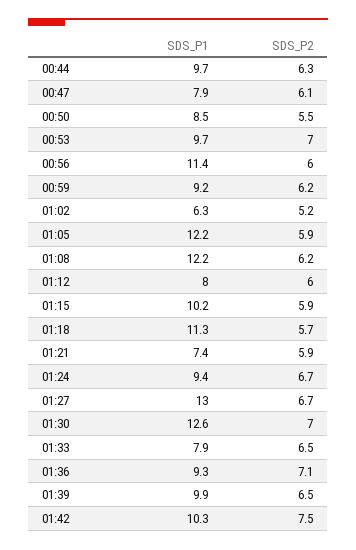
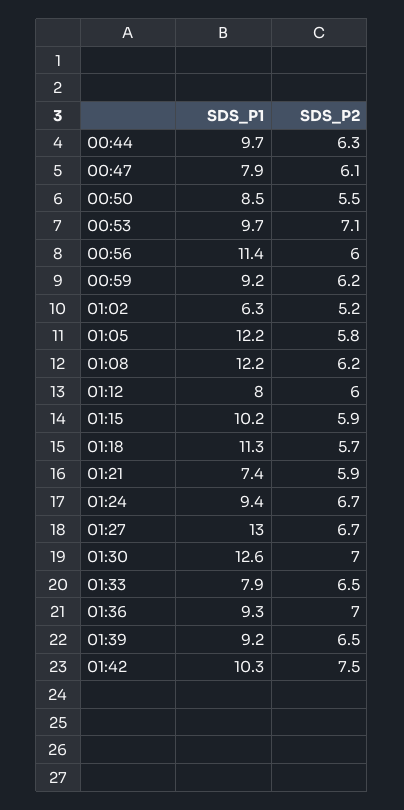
  {
    "SDS_P1": {
      "00:44": 9.7,
      "00:47": 7.9,
      "00:50": 8.5,
      "00:53": 9.7,
      "00:56": 11.4,
      "00:59": 9.2,
      "01:02": 6.3,
      "01:05": 12.2,
      "01:08": 12.2,
      "01:12": 8,
      "01:15": 10.2,
      "01:18": 11.3,
      "01:21": 7.4,
      "01:24": 9.4,
      "01:27": 13,
      "01:30": 12.6,
      "01:33": 7.9,
      "01:36": 9.3,
-     "01:39": 9.9,
+     "01:39": 9.2,
      "01:42": 10.3
    },
    "SDS_P2": {
      "00:44": 6.3,
      "00:47": 6.1,
      "00:50": 5.5,
-     "00:53": 7,
+     "00:53": 7.1,
      "00:56": 6,
      "00:59": 6.2,
      "01:02": 5.2,
-     "01:05": 5.9,
+     "01:05": 5.8,
      "01:08": 6.2,
      "01:12": 6,
      "01:15": 5.9,
      "01:18": 5.7,
      "01:21": 5.9,
      "01:24": 6.7,
      "01:27": 6.7,
      "01:30": 7,
      "01:33": 6.5,
-     "01:36": 7.1,
+     "01:36": 7,
      "01:39": 6.5,
      "01:42": 7.5
    }
  }

